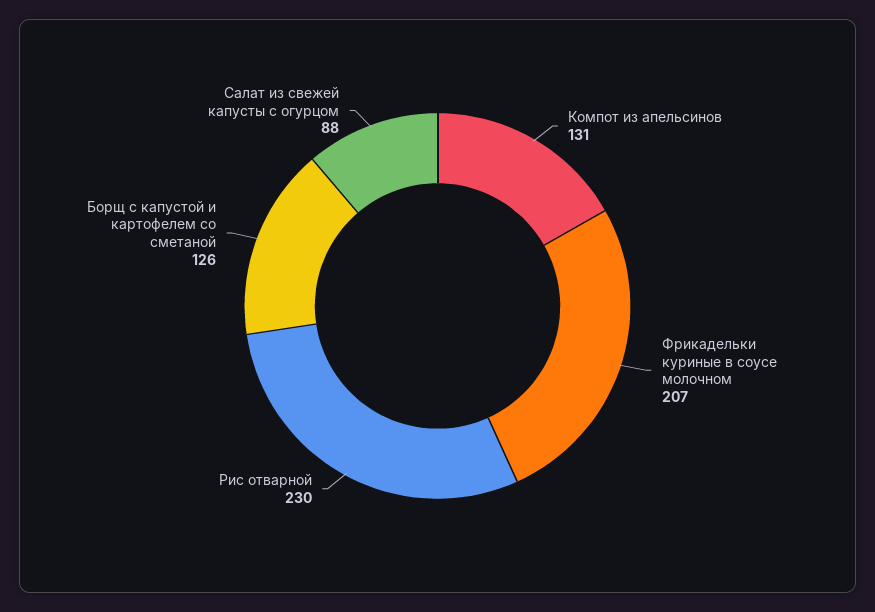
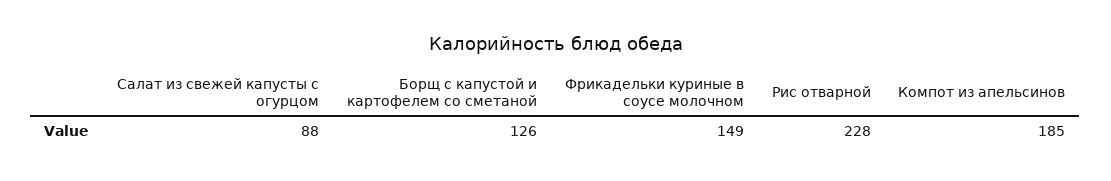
  {
-   "Компот из апельсинов": 131,
+   "Компот из апельсинов": 185,
-   "Фрикадельки куриные в соусе молочном": 207,
+   "Фрикадельки куриные в соусе молочном": 149,
-   "Рис отварной": 230,
+   "Рис отварной": 228,
    "Борщ с капустой и картофелем со сметаной": 126,
    "Салат из свежей капусты с огурцом": 88
  }

